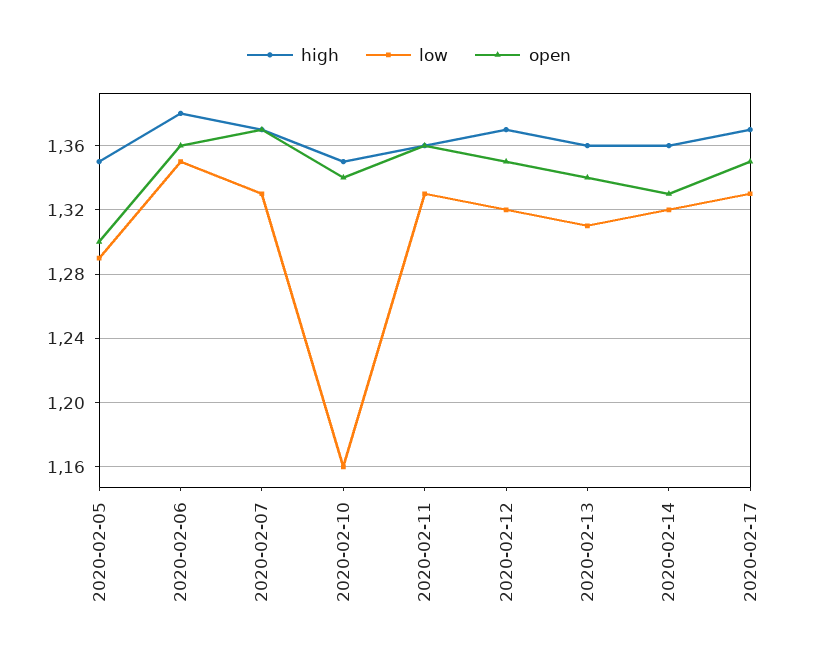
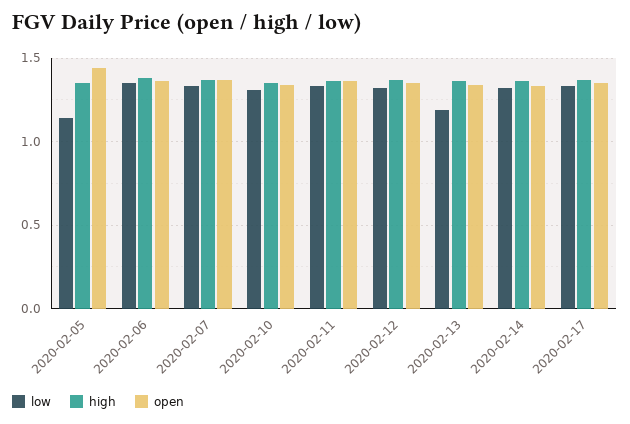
  {
    "high": {
      "2020-02-05": 1.35,
      "2020-02-06": 1.38,
      "2020-02-07": 1.37,
      "2020-02-10": 1.35,
      "2020-02-11": 1.36,
      "2020-02-12": 1.37,
      "2020-02-13": 1.36,
      "2020-02-14": 1.36,
      "2020-02-17": 1.37
    },
    "low": {
-     "2020-02-05": 1.29,
+     "2020-02-05": 1.15,
      "2020-02-06": 1.35,
      "2020-02-07": 1.33,
-     "2020-02-10": 1.16,
+     "2020-02-10": 1.3,
      "2020-02-11": 1.33,
      "2020-02-12": 1.32,
-     "2020-02-13": 1.31,
+     "2020-02-13": 1.2,
      "2020-02-14": 1.32,
      "2020-02-17": 1.33
    },
    "open": {
-     "2020-02-05": 1.3,
+     "2020-02-05": 1.45,
      "2020-02-06": 1.36,
      "2020-02-07": 1.37,
      "2020-02-10": 1.34,
      "2020-02-11": 1.36,
      "2020-02-12": 1.35,
      "2020-02-13": 1.34,
      "2020-02-14": 1.33,
      "2020-02-17": 1.35
    }
  }

